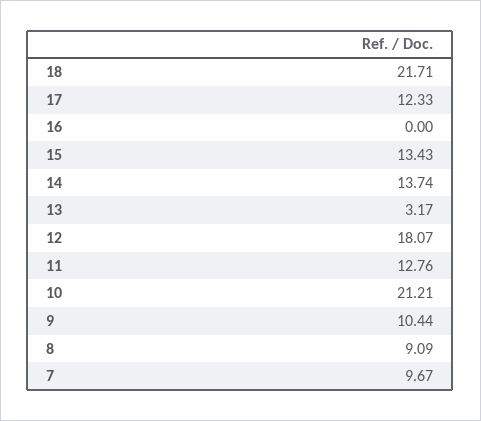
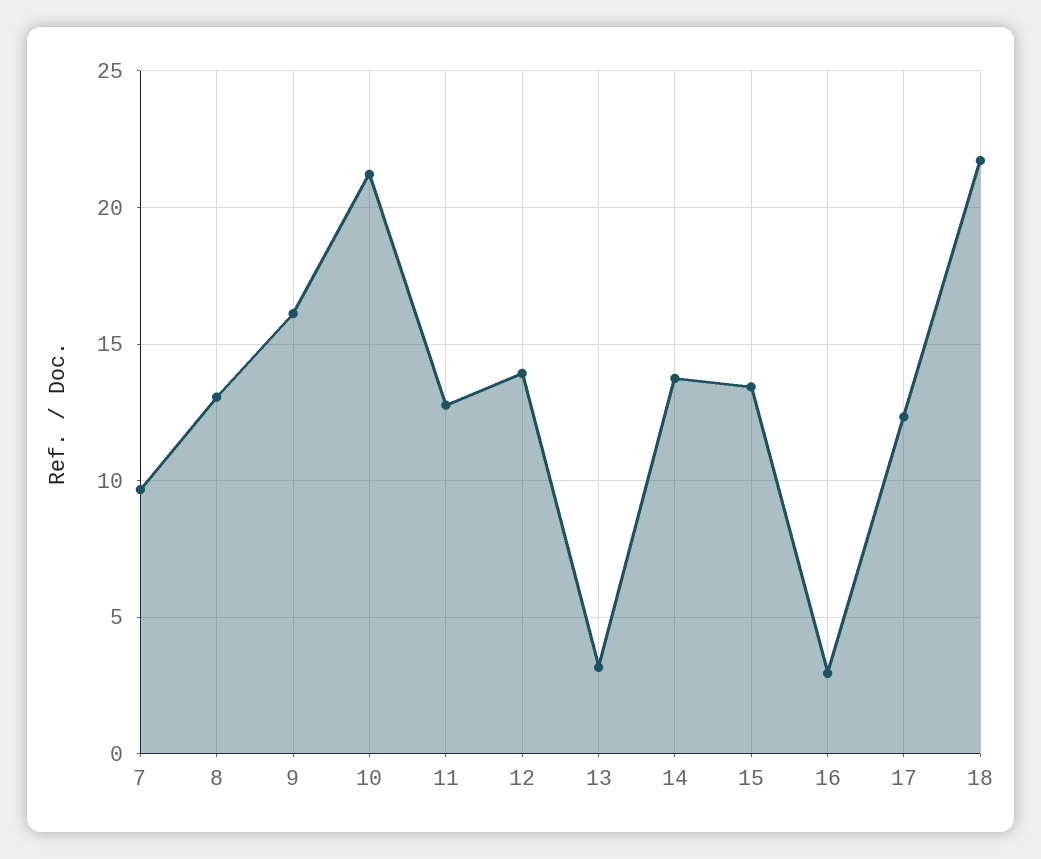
  {
    "18": 21.71,
    "17": 12.33,
-   "16": 0,
+   "16": 3,
    "15": 13.43,
    "14": 13.74,
    "13": 3.17,
-   "12": 18.07,
+   "12": 14,
    "11": 12.76,
    "10": 21.21,
-   "9": 10.44,
+   "9": 16,
-   "8": 9.09,
+   "8": 13,
    "7": 9.67
  }

